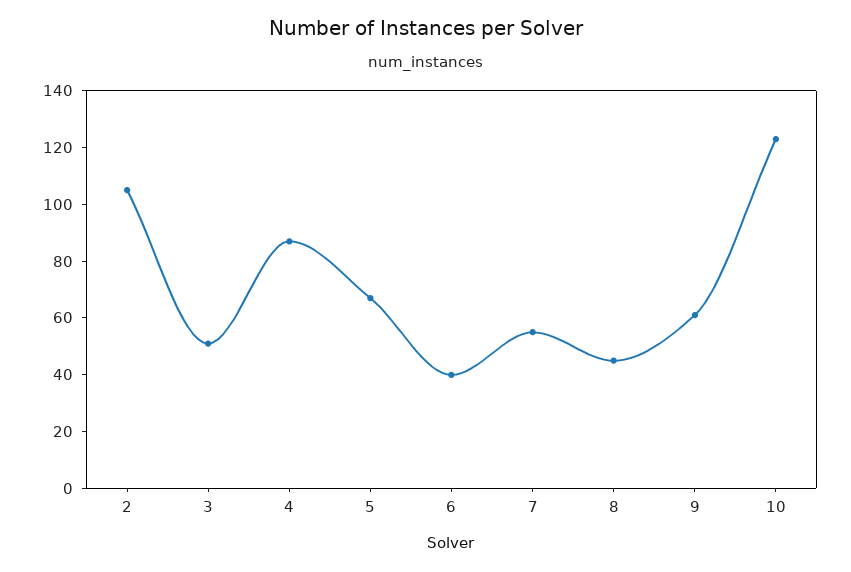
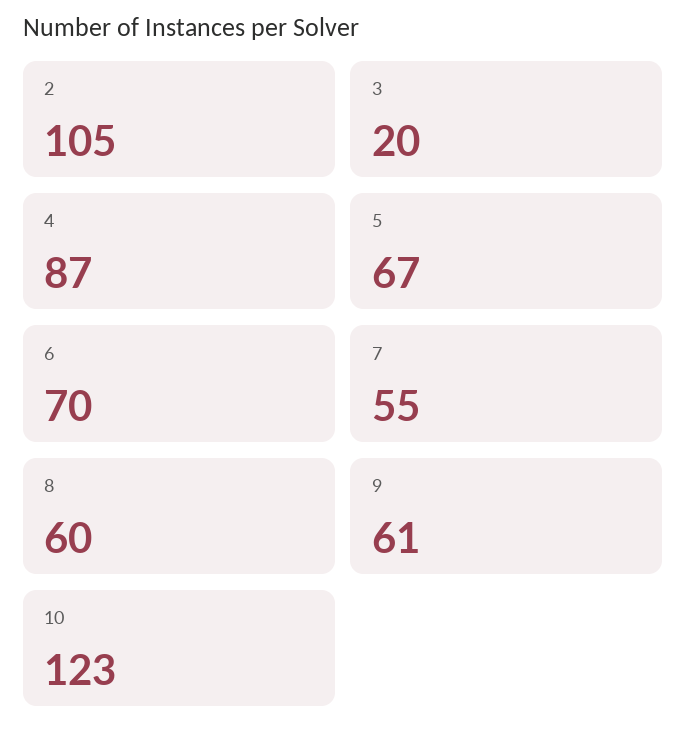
  {
    "2": 105,
-   "3": 50,
+   "3": 20,
    "4": 87,
    "5": 67,
-   "6": 40,
+   "6": 70,
    "7": 55,
-   "8": 45,
+   "8": 60,
    "9": 61,
    "10": 123
  }

